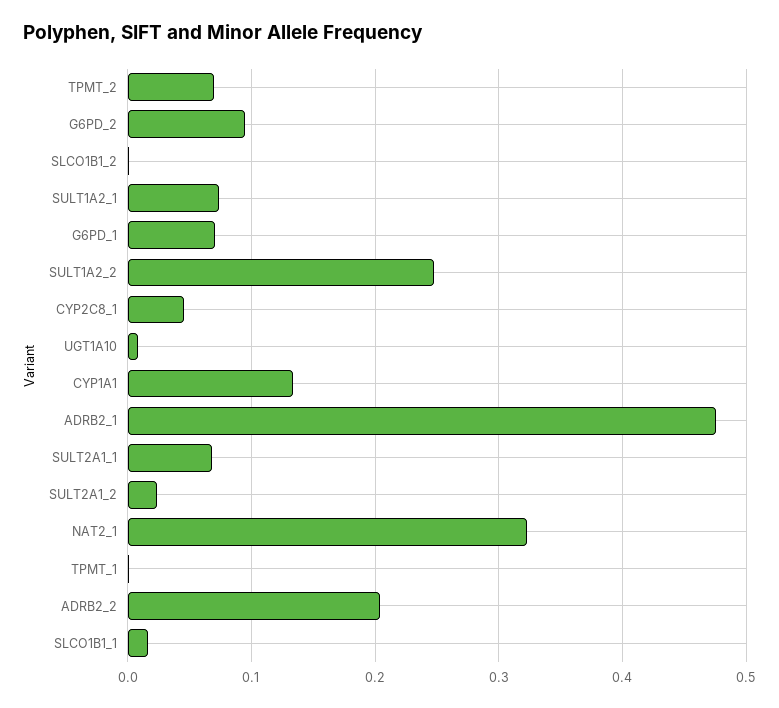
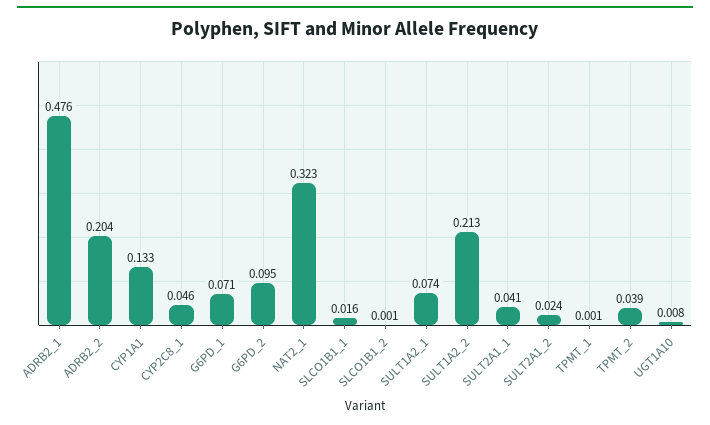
  {
-   "TPMT_2": 0.07,
+   "TPMT_2": 0.039,
    "G6PD_2": 0.095,
    "SLCO1B1_2": 0.001,
    "SULT1A2_1": 0.074,
    "G6PD_1": 0.071,
-   "SULT1A2_2": 0.25,
+   "SULT1A2_2": 0.213,
    "CYP2C8_1": 0.046,
    "UGT1A10": 0.008,
    "CYP1A1": 0.133,
    "ADRB2_1": 0.476,
-   "SULT2A1_1": 0.07,
+   "SULT2A1_1": 0.041,
    "SULT2A1_2": 0.024,
    "NAT2_1": 0.323,
    "TPMT_1": 0.001,
    "ADRB2_2": 0.204,
    "SLCO1B1_1": 0.016
  }

